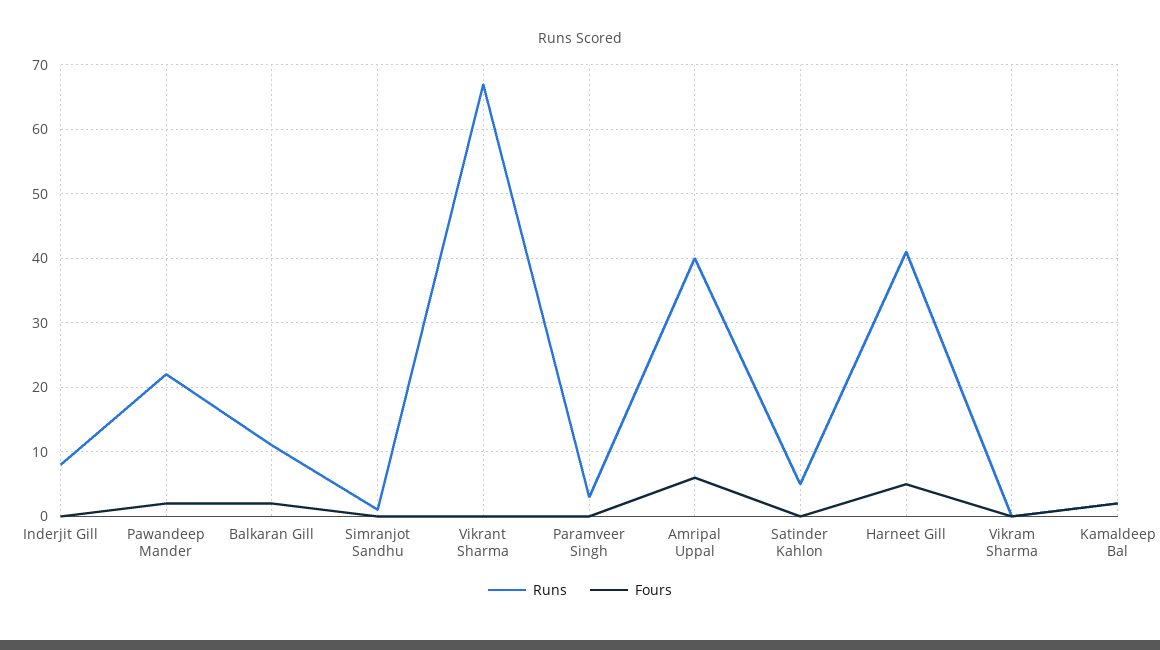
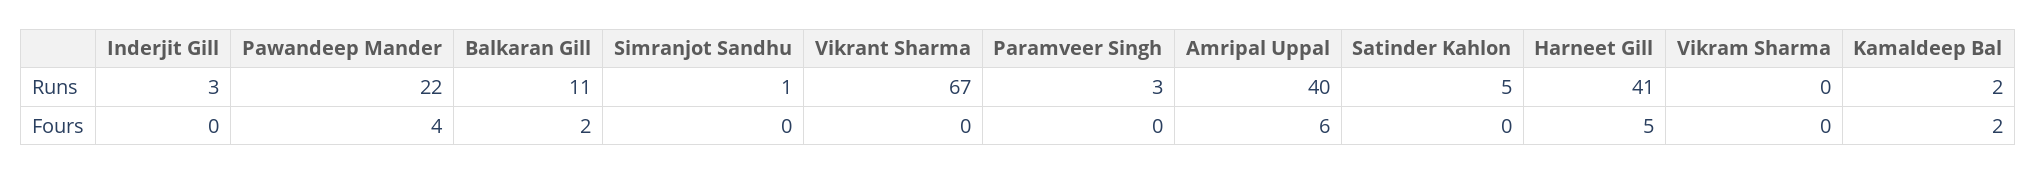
  {
    "Runs": {
-     "Inderjit Gill": 8,
+     "Inderjit Gill": 3,
      "Pawandeep Mander": 22,
      "Balkaran Gill": 11,
      "Simranjot Sandhu": 1,
      "Vikrant Sharma": 67,
      "Paramveer Singh": 3,
      "Amripal Uppal": 40,
      "Satinder Kahlon": 5,
      "Harneet Gill": 41,
      "Vikram Sharma": 0,
      "Kamaldeep Bal": 2
    },
    "Fours": {
      "Inderjit Gill": 0,
-     "Pawandeep Mander": 2,
+     "Pawandeep Mander": 4,
      "Balkaran Gill": 2,
      "Simranjot Sandhu": 0,
      "Vikrant Sharma": 0,
      "Paramveer Singh": 0,
      "Amripal Uppal": 6,
      "Satinder Kahlon": 0,
      "Harneet Gill": 5,
      "Vikram Sharma": 0,
      "Kamaldeep Bal": 2
    }
  }

